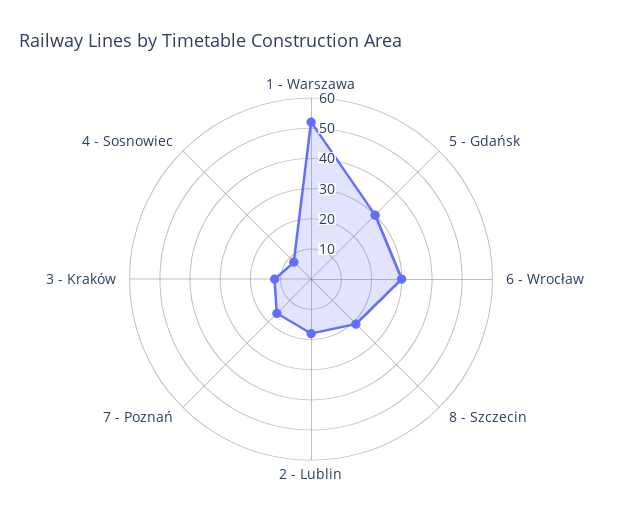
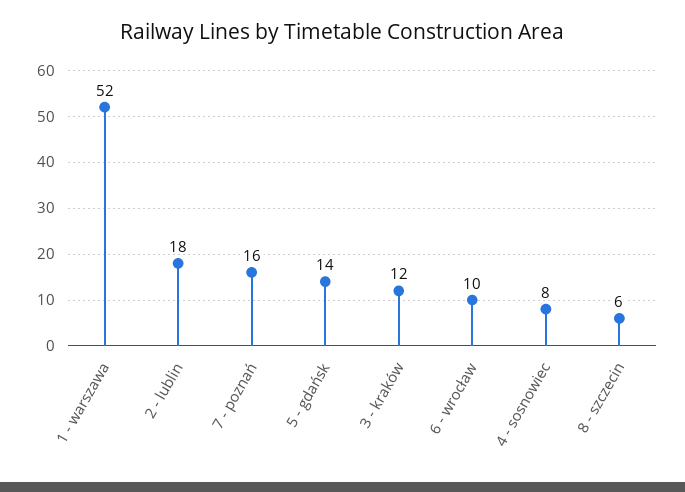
  {
    "1 - Warszawa": 52,
-   "5 - Gdańsk": 30,
+   "5 - Gdańsk": 14,
-   "6 - Wrocław": 30,
+   "6 - Wrocław": 10,
-   "8 - Szczecin": 20,
+   "8 - Szczecin": 6,
    "2 - Lublin": 18,
    "7 - Poznań": 16,
    "3 - Kraków": 12,
    "4 - Sosnowiec": 8
  }

